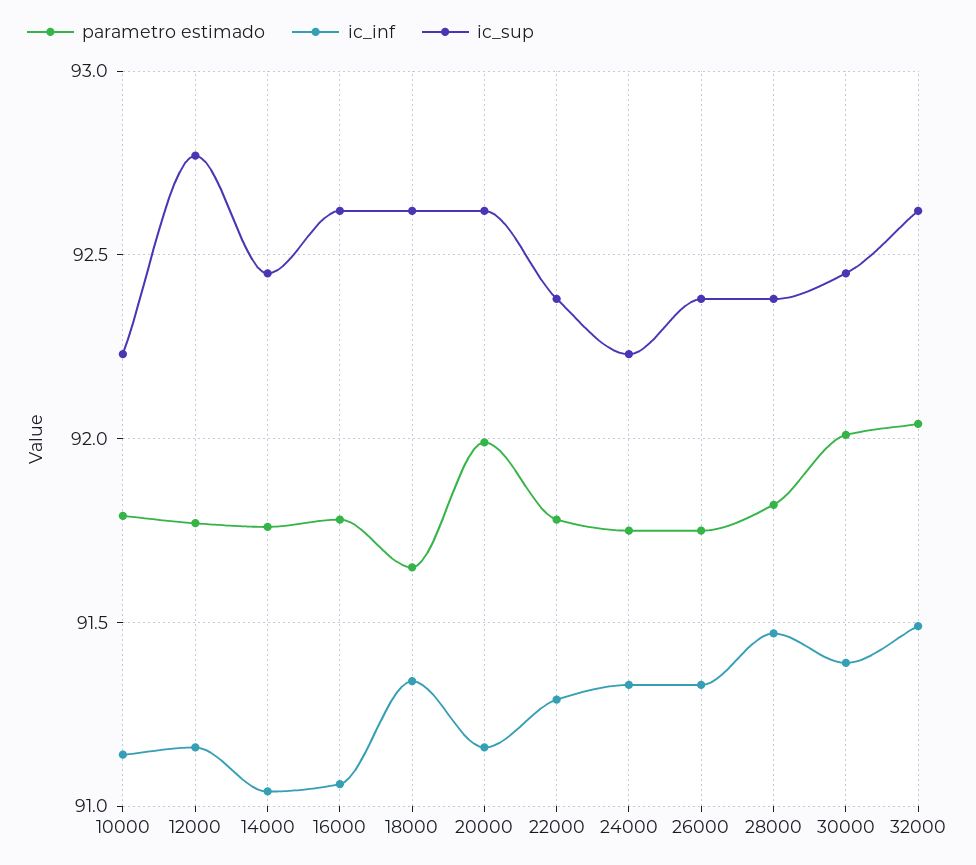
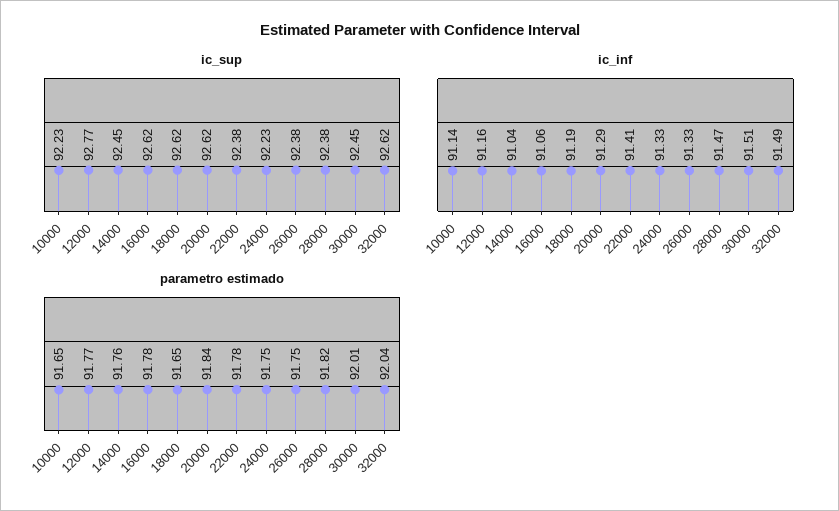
  {
    "parametro estimado": {
-     "10000": 91.8,
+     "10000": 91.65,
      "12000": 91.77,
      "14000": 91.76,
      "16000": 91.78,
      "18000": 91.65,
-     "20000": 92,
+     "20000": 91.84,
      "22000": 91.78,
      "24000": 91.75,
      "26000": 91.75,
      "28000": 91.82,
      "30000": 92.01,
      "32000": 92.04
    },
    "ic_inf": {
      "10000": 91.14,
      "12000": 91.16,
      "14000": 91.04,
      "16000": 91.06,
-     "18000": 91.35,
+     "18000": 91.19,
-     "20000": 91.15,
+     "20000": 91.29,
-     "22000": 91.3,
+     "22000": 91.41,
      "24000": 91.33,
      "26000": 91.33,
      "28000": 91.47,
-     "30000": 91.4,
+     "30000": 91.51,
      "32000": 91.49
    },
    "ic_sup": {
      "10000": 92.23,
      "12000": 92.77,
      "14000": 92.45,
      "16000": 92.62,
      "18000": 92.62,
      "20000": 92.62,
      "22000": 92.38,
      "24000": 92.23,
      "26000": 92.38,
      "28000": 92.38,
      "30000": 92.45,
      "32000": 92.62
    }
  }

